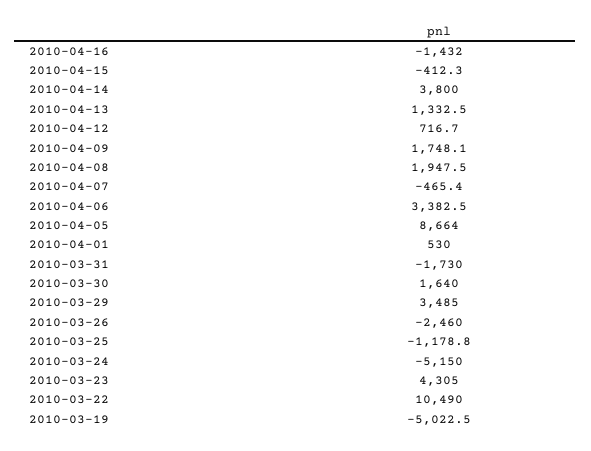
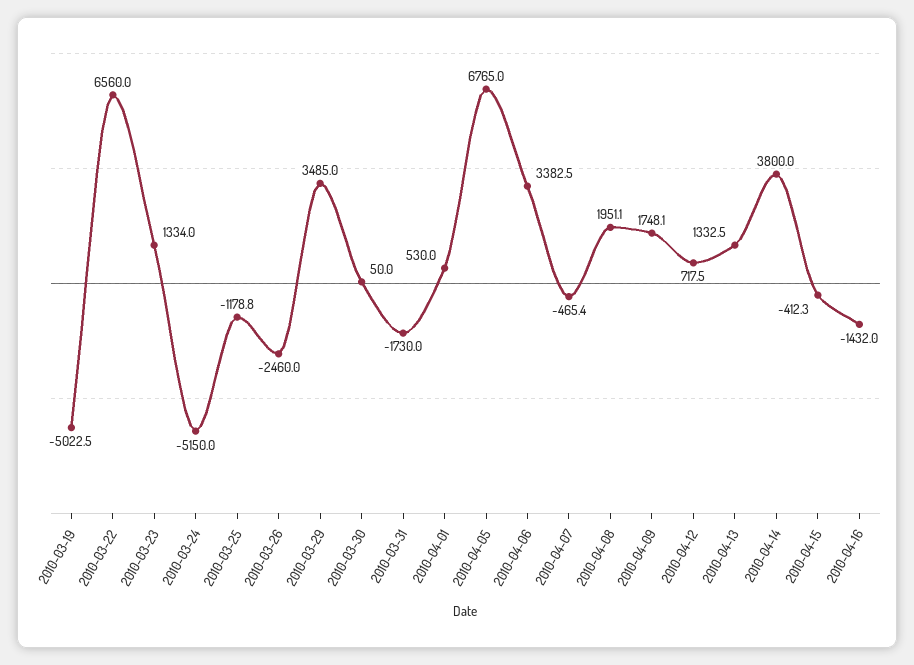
  {
    "2010-04-16": -1432,
    "2010-04-15": -412.3,
    "2010-04-14": 3800,
    "2010-04-13": 1332.5,
-   "2010-04-12": 716.7,
+   "2010-04-12": 717.5,
    "2010-04-09": 1748.1,
-   "2010-04-08": 1947.5,
+   "2010-04-08": 1951.1,
    "2010-04-07": -465.4,
    "2010-04-06": 3382.5,
-   "2010-04-05": 8664,
+   "2010-04-05": 6765,
    "2010-04-01": 530,
    "2010-03-31": -1730,
-   "2010-03-30": 1640,
+   "2010-03-30": 50,
    "2010-03-29": 3485,
    "2010-03-26": -2460,
    "2010-03-25": -1178.8,
    "2010-03-24": -5150,
-   "2010-03-23": 4305,
+   "2010-03-23": 1334,
-   "2010-03-22": 10490,
+   "2010-03-22": 6560,
    "2010-03-19": -5022.5
  }

